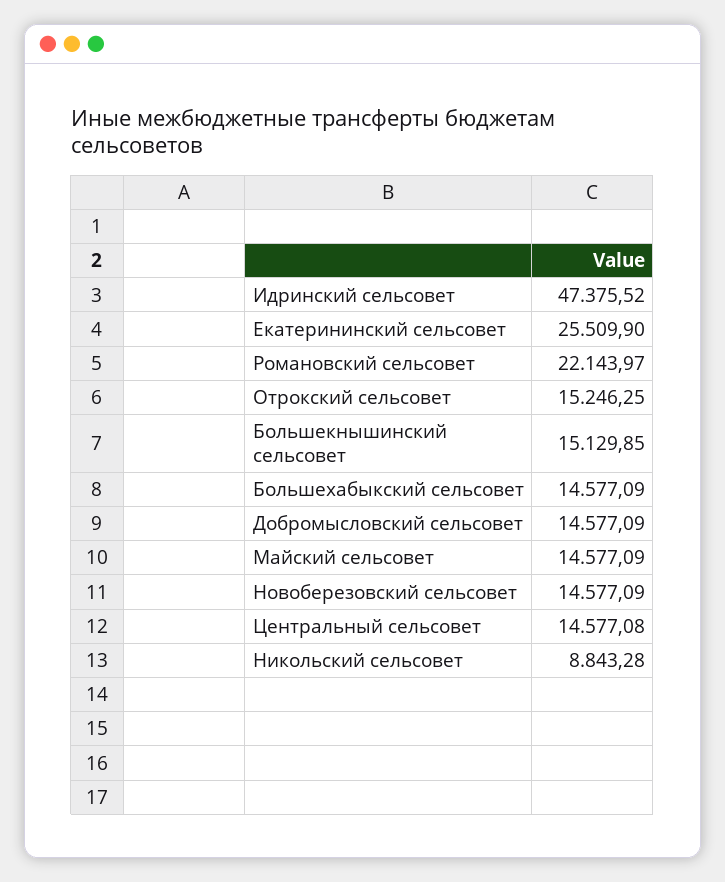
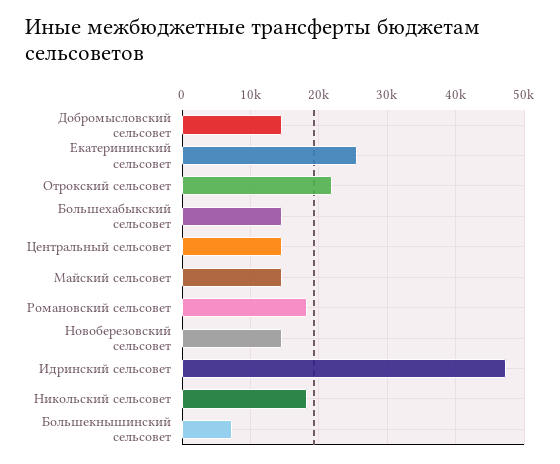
  {
    "Идринский сельсовет": 47375.52,
    "Екатерининский сельсовет": 25509.9,
-   "Романовский сельсовет": 22143.97,
+   "Романовский сельсовет": 18000,
-   "Отрокский сельсовет": 15246.25,
+   "Отрокский сельсовет": 22000,
-   "Большекнышинский сельсовет": 15129.85,
+   "Большекнышинский сельсовет": 7000,
    "Большехабыкский сельсовет": 14577.09,
    "Добромысловский сельсовет": 14577.09,
    "Майский сельсовет": 14577.09,
    "Новоберезовский сельсовет": 14577.09,
    "Центральный сельсовет": 14577.08,
-   "Никольский сельсовет": 8843.28
+   "Никольский сельсовет": 18000
  }

